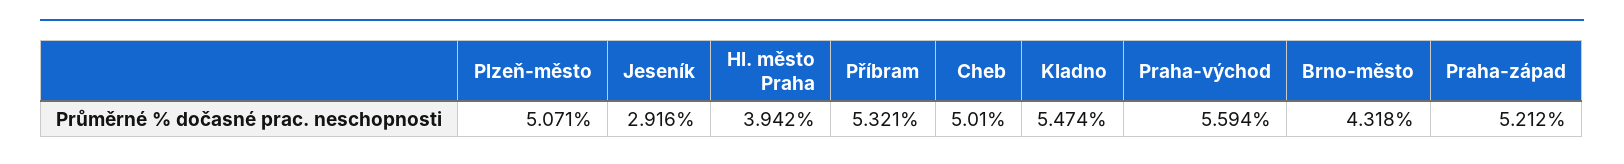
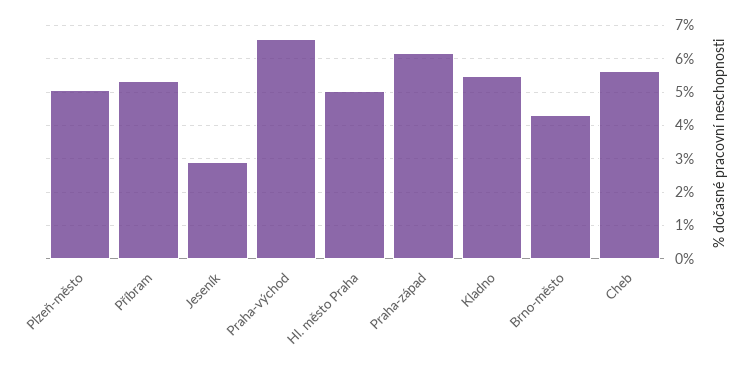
  {
    "Plzeň-město": 5.071,
    "Jeseník": 2.916,
-   "Hl. město Praha": 3.942,
+   "Hl. město Praha": 5,
    "Příbram": 5.321,
-   "Cheb": 5.01,
+   "Cheb": 5.6,
    "Kladno": 5.474,
-   "Praha-východ": 5.594,
+   "Praha-východ": 6.6,
    "Brno-město": 4.318,
-   "Praha-západ": 5.212
+   "Praha-západ": 6.2
  }

